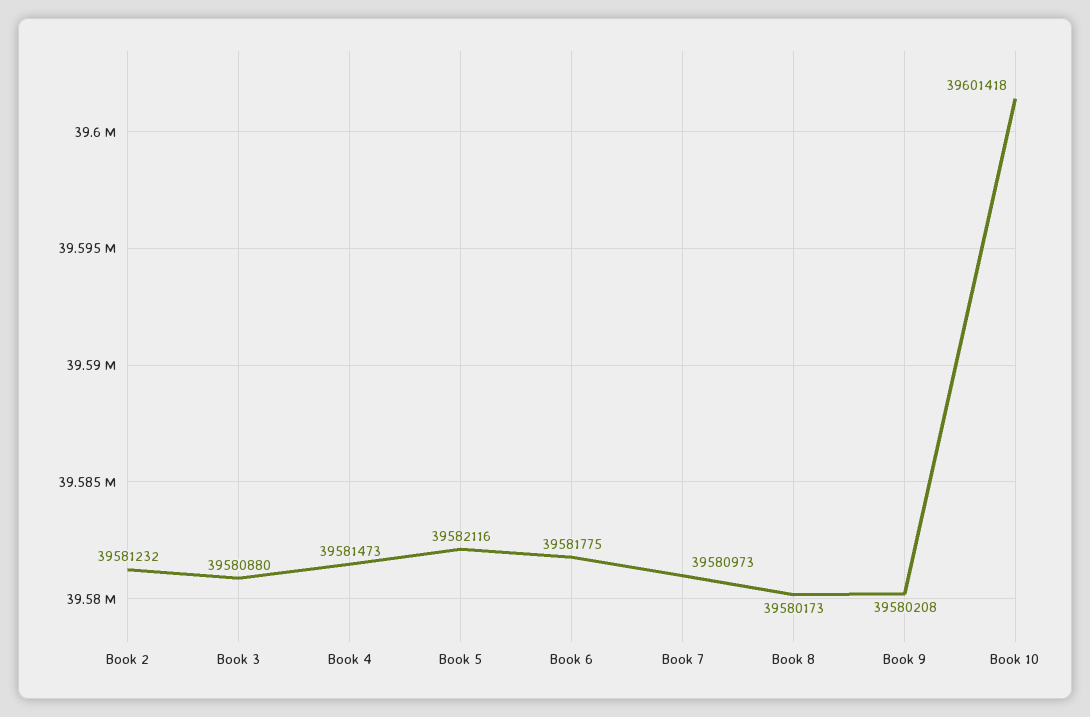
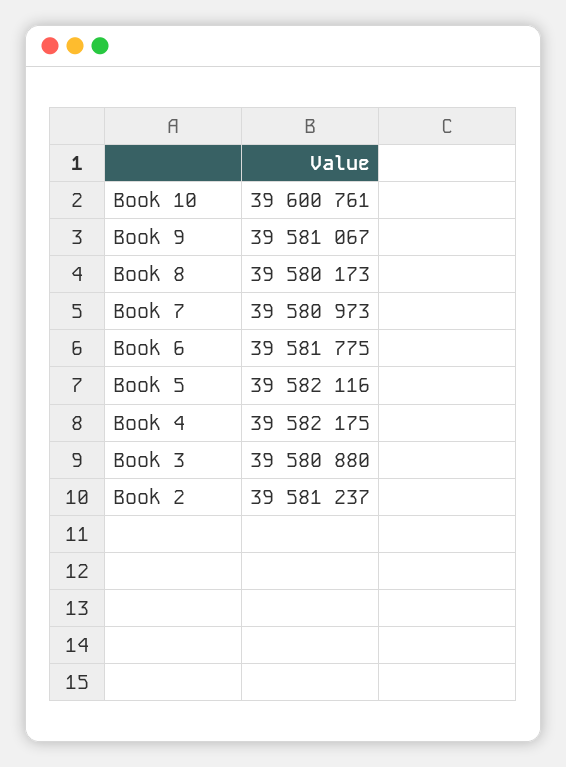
  {
-   "Book 2": 39581232,
+   "Book 2": 39581237,
    "Book 3": 39580880,
-   "Book 4": 39581473,
+   "Book 4": 39582175,
    "Book 5": 39582116,
    "Book 6": 39581775,
    "Book 7": 39580973,
    "Book 8": 39580173,
-   "Book 9": 39580208,
+   "Book 9": 39581067,
-   "Book 10": 39601418
+   "Book 10": 39600761
  }

